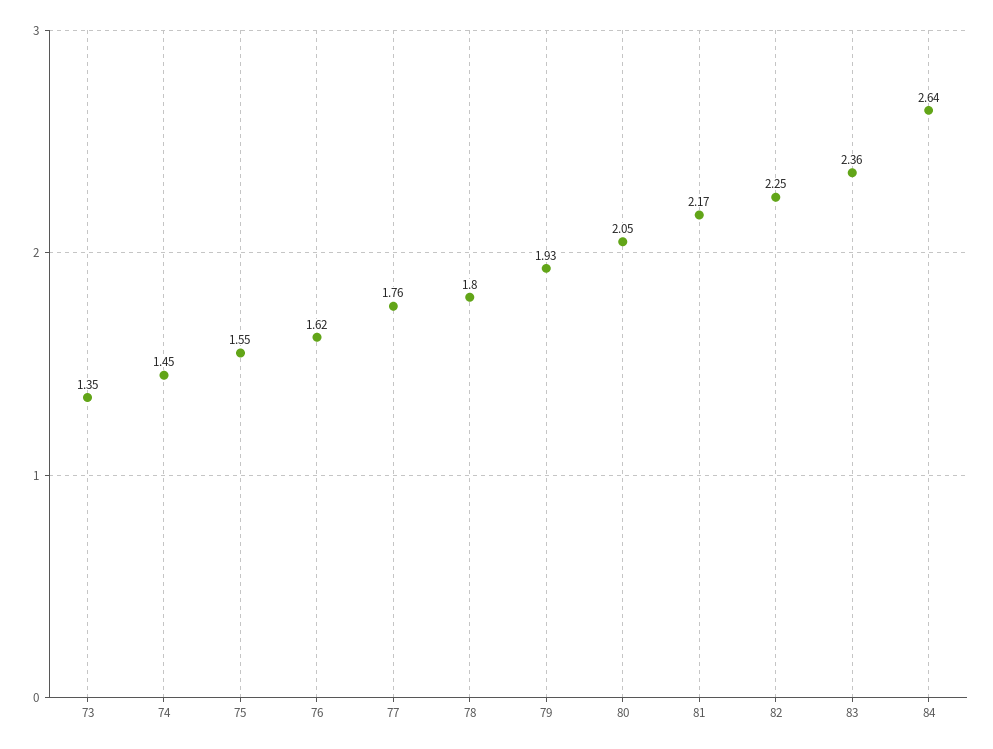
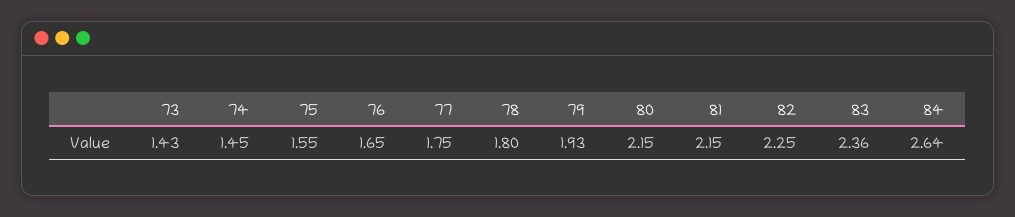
  {
-   "73": 1.35,
+   "73": 1.43,
    "74": 1.45,
    "75": 1.55,
-   "76": 1.62,
+   "76": 1.65,
-   "77": 1.76,
+   "77": 1.75,
    "78": 1.8,
    "79": 1.93,
-   "80": 2.05,
+   "80": 2.15,
-   "81": 2.17,
+   "81": 2.15,
    "82": 2.25,
    "83": 2.36,
    "84": 2.64
  }

